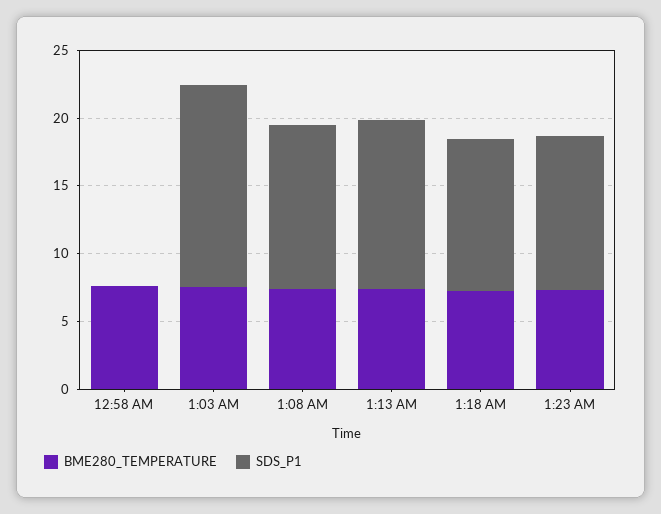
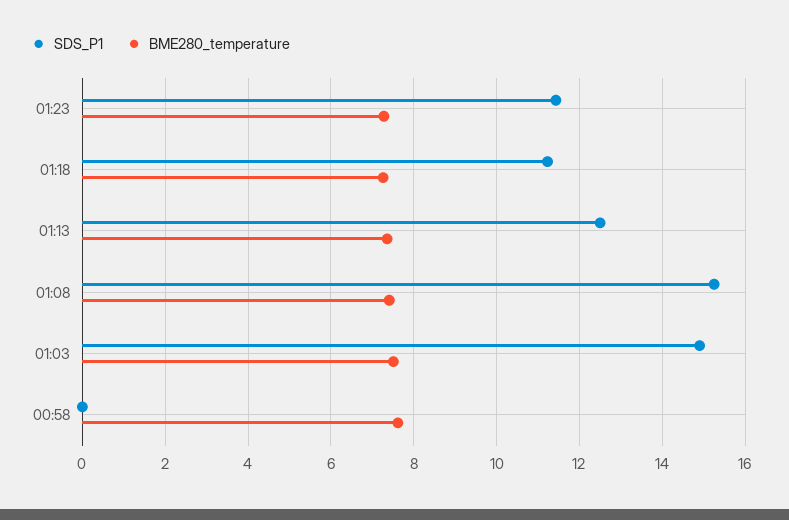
  {
    "BME280_TEMPERATURE": {
      "12:58 AM": 7.6,
      "1:03 AM": 7.6,
      "1:08 AM": 7.4,
      "1:13 AM": 7.4,
      "1:18 AM": 7.2,
      "1:23 AM": 7.2
    },
    "SDS_P1": {
      "12:58 AM": 0,
      "1:03 AM": 15,
-     "1:08 AM": 12,
+     "1:08 AM": 15.2,
      "1:13 AM": 12.6,
      "1:18 AM": 11.2,
      "1:23 AM": 11.4
    }
  }

